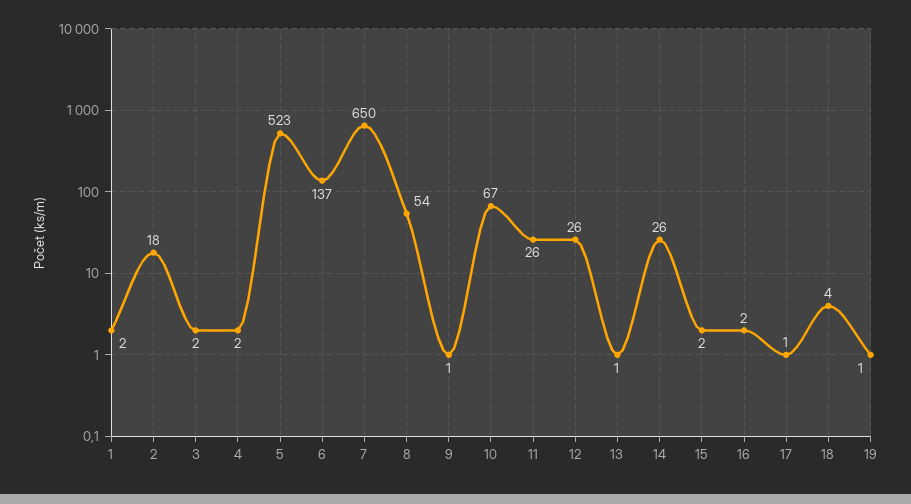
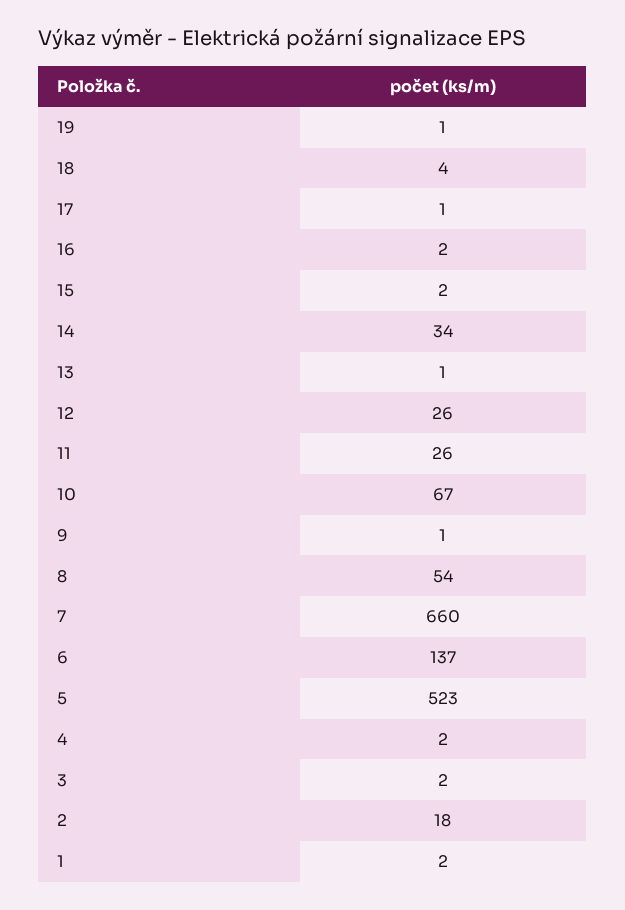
  {
    "1": 2,
    "2": 18,
    "3": 2,
    "4": 2,
    "5": 523,
    "6": 137,
-   "7": 650,
+   "7": 660,
    "8": 54,
    "9": 1,
    "10": 67,
    "11": 26,
    "12": 26,
    "13": 1,
-   "14": 26,
+   "14": 34,
    "15": 2,
    "16": 2,
    "17": 1,
    "18": 4,
    "19": 1
  }

